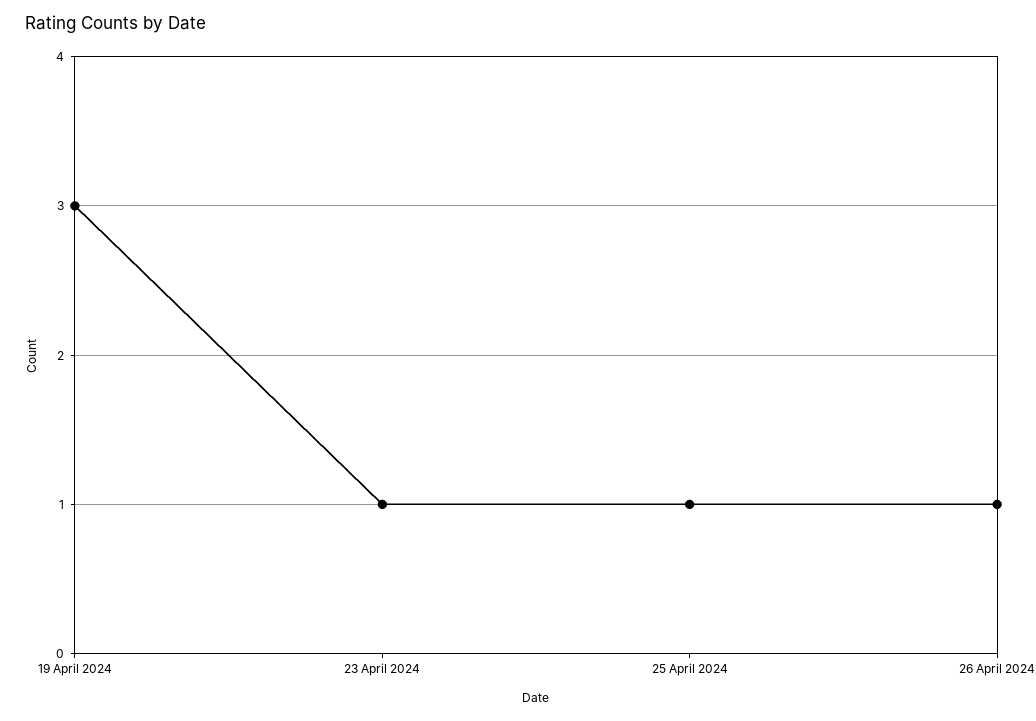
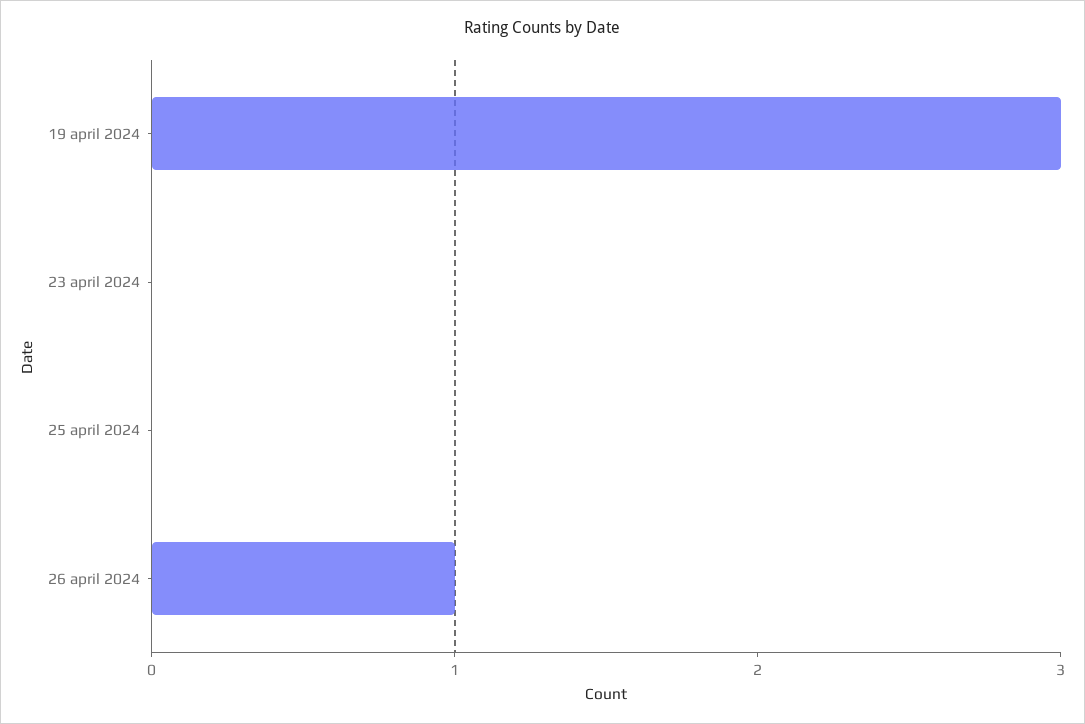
  {
    "19 April 2024": 3,
-   "23 April 2024": 1,
+   "23 April 2024": 0,
-   "25 April 2024": 1,
+   "25 April 2024": 0,
    "26 April 2024": 1
  }

